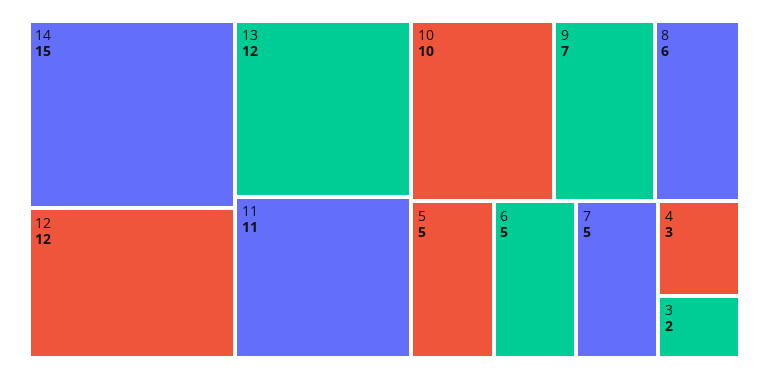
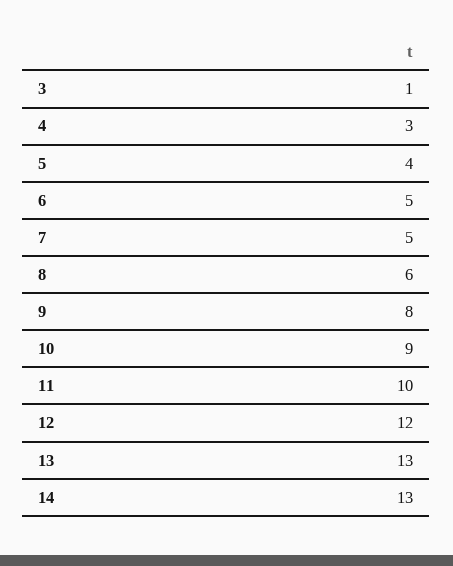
  {
-   "14": 15,
+   "14": 13,
    "12": 12,
-   "13": 12,
+   "13": 13,
-   "11": 11,
+   "11": 10,
-   "10": 10,
+   "10": 9,
-   "9": 7,
+   "9": 8,
    "8": 6,
-   "5": 5,
+   "5": 4,
    "6": 5,
    "7": 5,
    "4": 3,
-   "3": 2
+   "3": 1
  }

